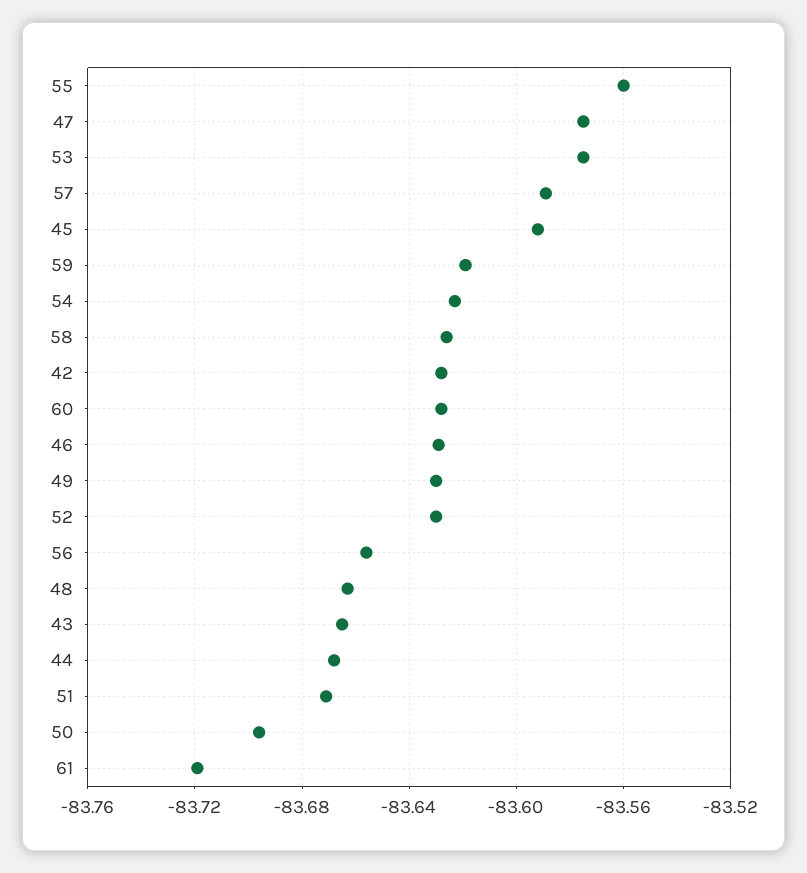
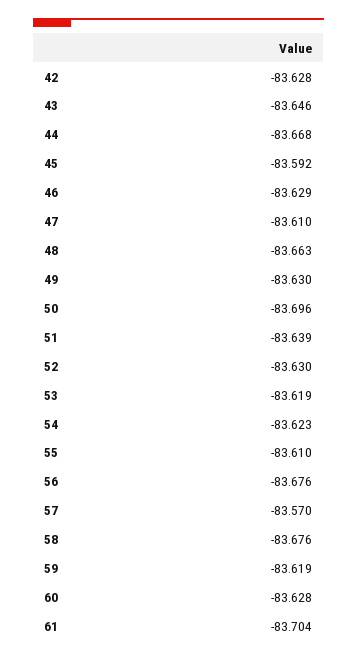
  {
-   "55": -83.56,
+   "55": -83.61,
-   "47": -83.575,
+   "47": -83.61,
-   "53": -83.575,
+   "53": -83.619,
-   "57": -83.59,
+   "57": -83.57,
    "45": -83.592,
    "59": -83.619,
    "54": -83.623,
-   "58": -83.625,
+   "58": -83.676,
    "42": -83.628,
    "60": -83.628,
    "46": -83.629,
    "49": -83.63,
    "52": -83.63,
-   "56": -83.655,
+   "56": -83.676,
    "48": -83.663,
-   "43": -83.665,
+   "43": -83.646,
    "44": -83.668,
-   "51": -83.67,
+   "51": -83.639,
    "50": -83.696,
-   "61": -83.72
+   "61": -83.704
  }

